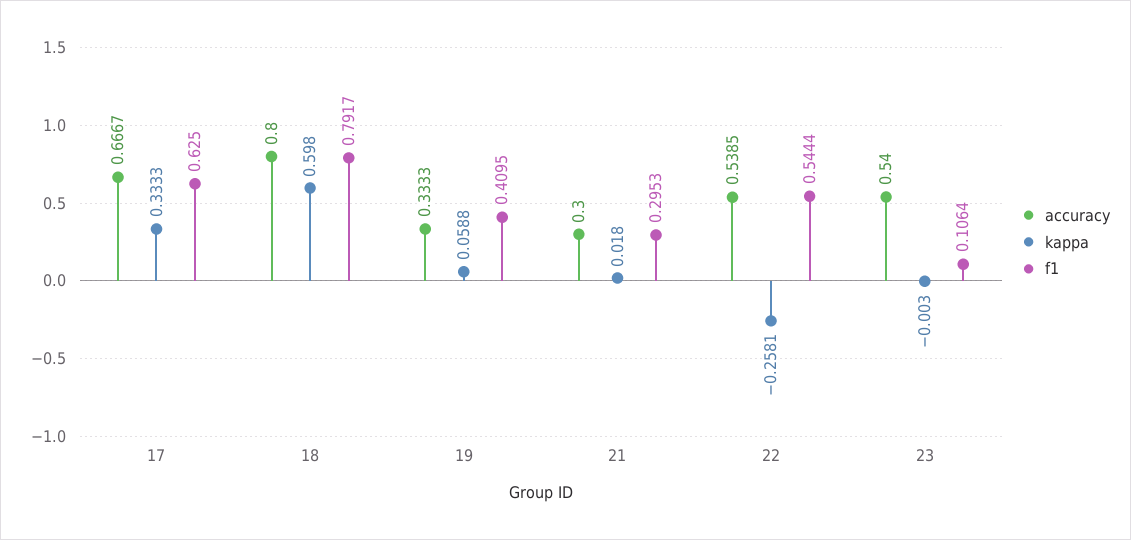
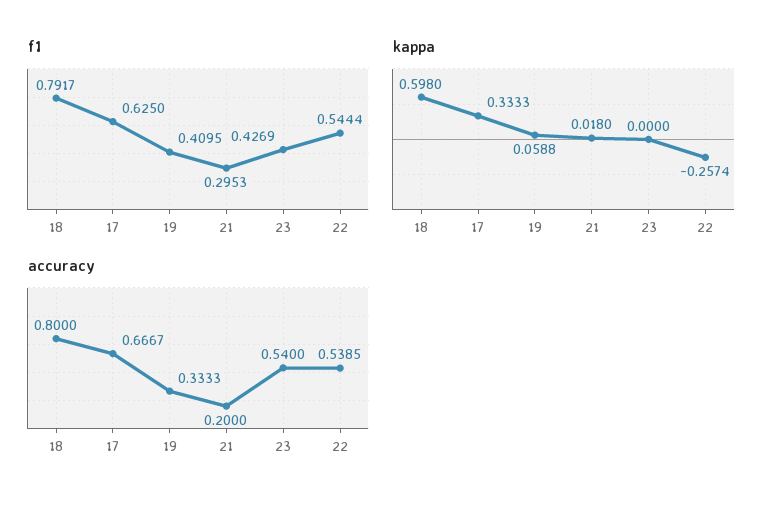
  {
    "accuracy": {
      "17": 0.6667,
      "18": 0.8,
      "19": 0.3333,
-     "21": 0.3,
+     "21": 0.2,
      "22": 0.5385,
      "23": 0.54
    },
    "kappa": {
      "17": 0.3333,
      "18": 0.598,
      "19": 0.0588,
      "21": 0.018,
-     "22": -0.2581,
+     "22": -0.2574,
-     "23": -0.003
+     "23": 0
    },
    "f1": {
      "17": 0.625,
      "18": 0.7917,
      "19": 0.4095,
      "21": 0.2953,
      "22": 0.5444,
-     "23": 0.1064
+     "23": 0.4269
    }
  }

